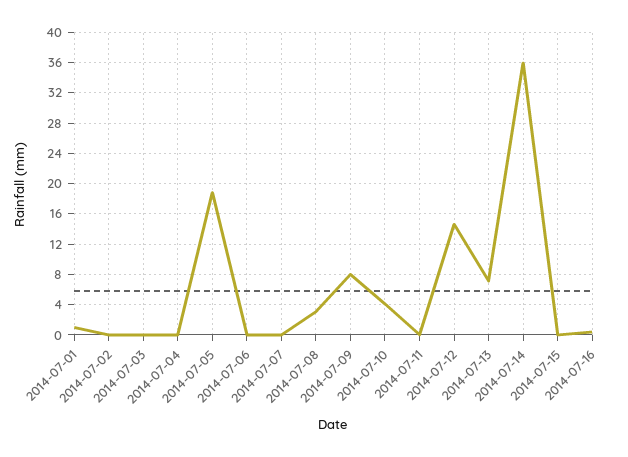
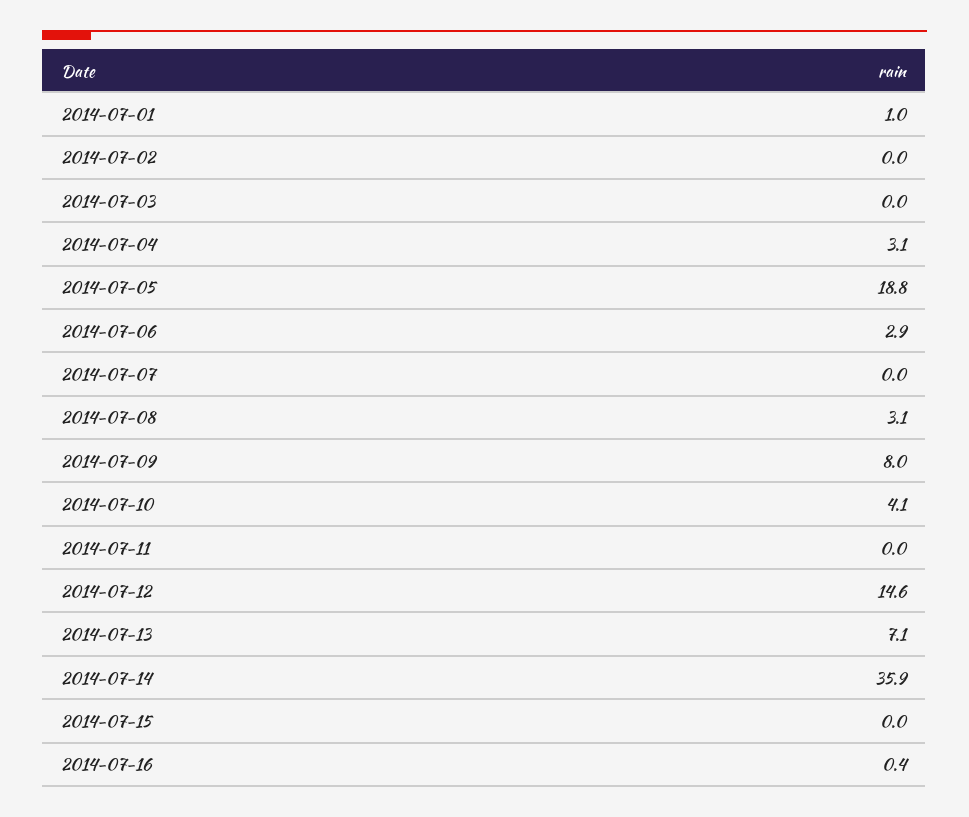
  {
    "2014-07-01": 1,
    "2014-07-02": 0,
    "2014-07-03": 0,
-   "2014-07-04": 0,
+   "2014-07-04": 3.1,
    "2014-07-05": 18.8,
-   "2014-07-06": 0,
+   "2014-07-06": 2.9,
    "2014-07-07": 0,
    "2014-07-08": 3.1,
    "2014-07-09": 8,
    "2014-07-10": 4.1,
    "2014-07-11": 0,
    "2014-07-12": 14.6,
    "2014-07-13": 7.1,
    "2014-07-14": 35.9,
    "2014-07-15": 0,
    "2014-07-16": 0.4
  }

